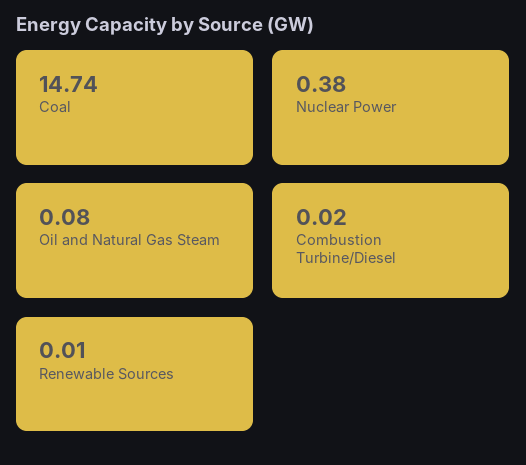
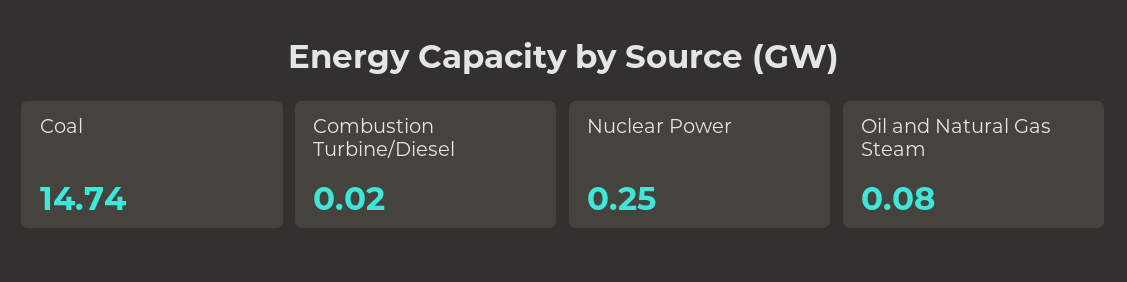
  {
    "Coal": 14.74,
-   "Nuclear Power": 0.38,
+   "Nuclear Power": 0.25,
    "Oil and Natural Gas Steam": 0.08,
-   "Combustion Turbine/Diesel": 0.02,
+   "Combustion Turbine/Diesel": 0.02
-   "Renewable Sources": 0.01
  }

